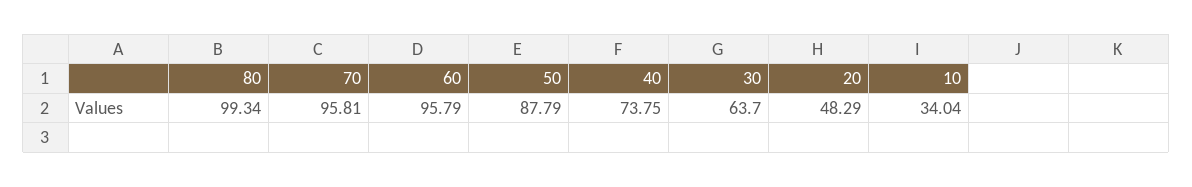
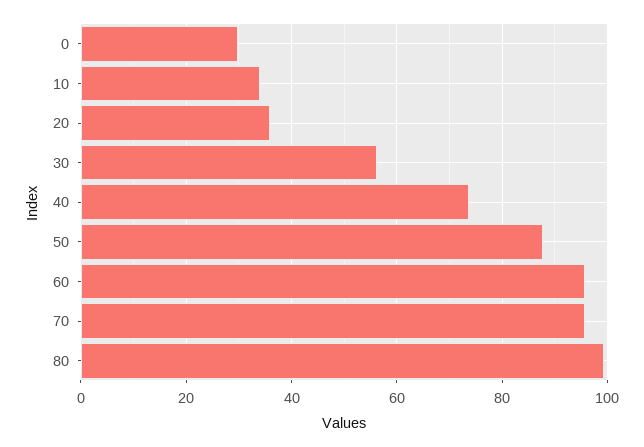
  {
    "80": 99.34,
    "70": 95.81,
    "60": 95.79,
    "50": 87.79,
    "40": 73.75,
-   "30": 63.7,
+   "30": 56,
-   "20": 48.29,
+   "20": 36,
-   "10": 34.04
+   "10": 34.04,
+   "0": 30
  }

